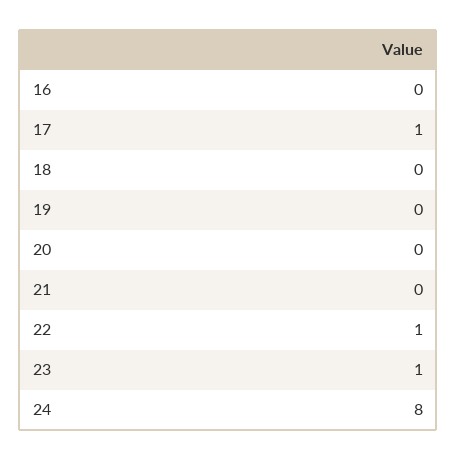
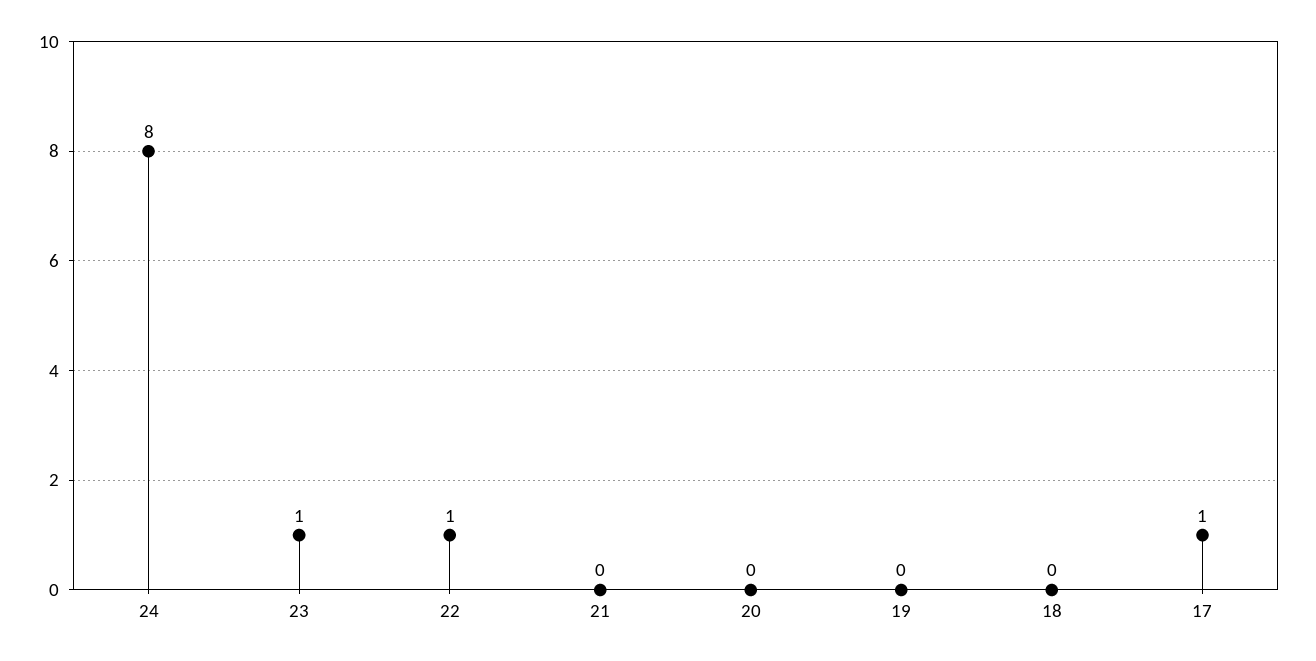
  {
-   "16": 0,
    "17": 1,
    "18": 0,
    "19": 0,
    "20": 0,
    "21": 0,
    "22": 1,
    "23": 1,
    "24": 8
  }

